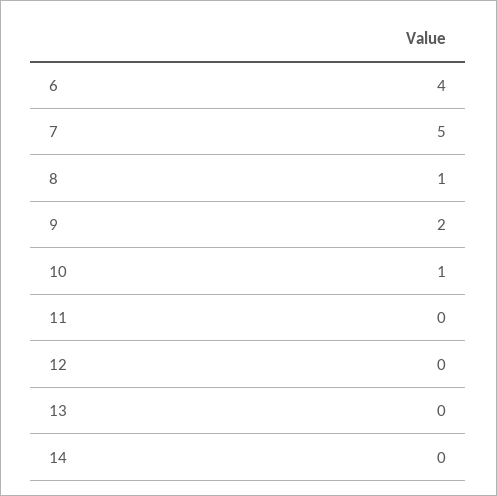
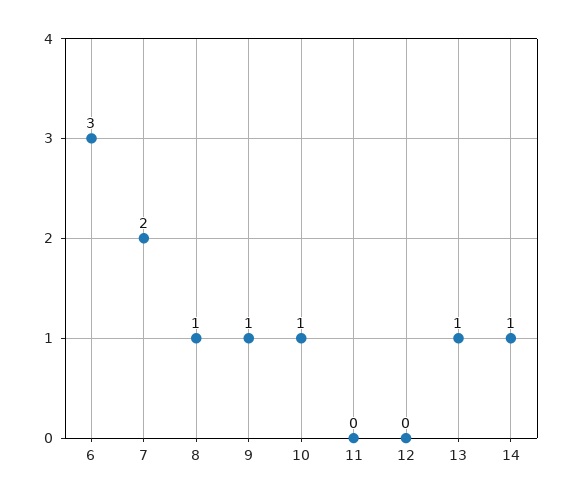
  {
-   "6": 4,
+   "6": 3,
-   "7": 5,
+   "7": 2,
    "8": 1,
-   "9": 2,
+   "9": 1,
    "10": 1,
    "11": 0,
    "12": 0,
-   "13": 0,
+   "13": 1,
-   "14": 0
+   "14": 1
  }

